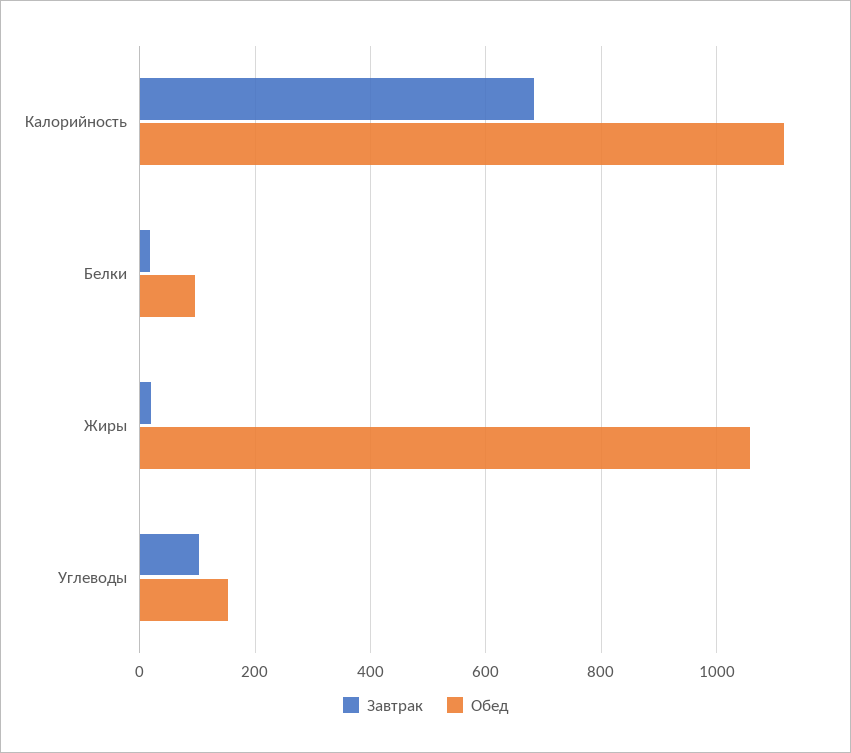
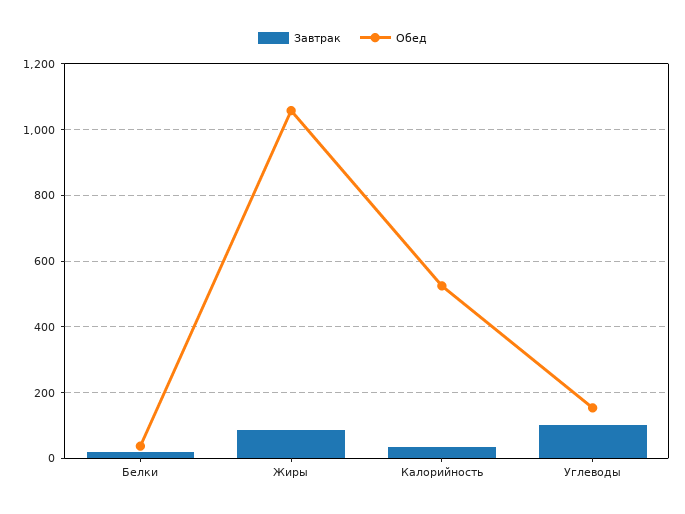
  {
    "Завтрак": {
-     "Калорийность": 680,
+     "Калорийность": 40,
      "Белки": 20,
-     "Жиры": 20,
+     "Жиры": 80,
      "Углеводы": 100
    },
    "Обед": {
-     "Калорийность": 1120,
+     "Калорийность": 520,
-     "Белки": 100,
+     "Белки": 40,
      "Жиры": 1060,
      "Углеводы": 160
    }
  }

